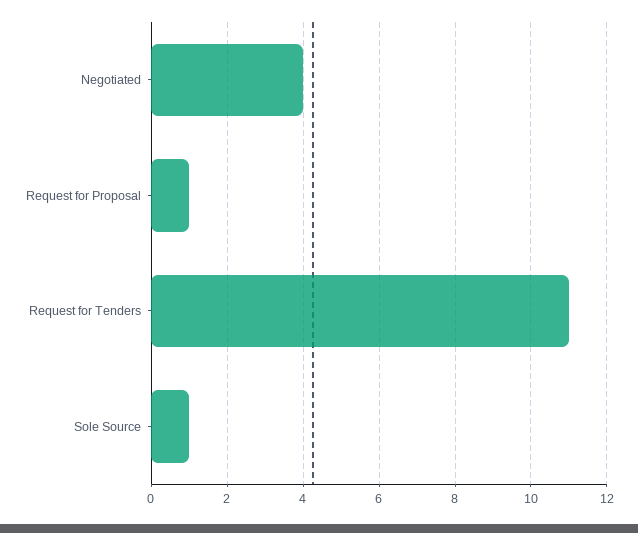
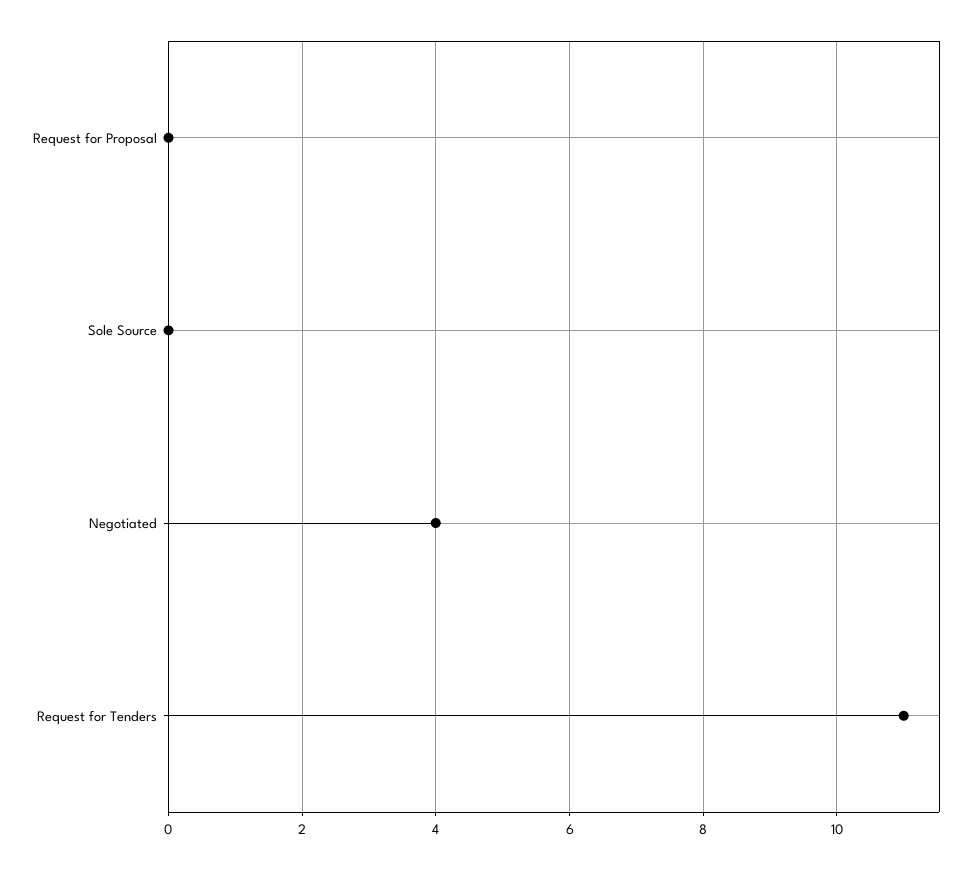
  {
    "Negotiated": 4,
-   "Request for Proposal": 1,
+   "Request for Proposal": 0,
    "Request for Tenders": 11,
-   "Sole Source": 1
+   "Sole Source": 0
  }

